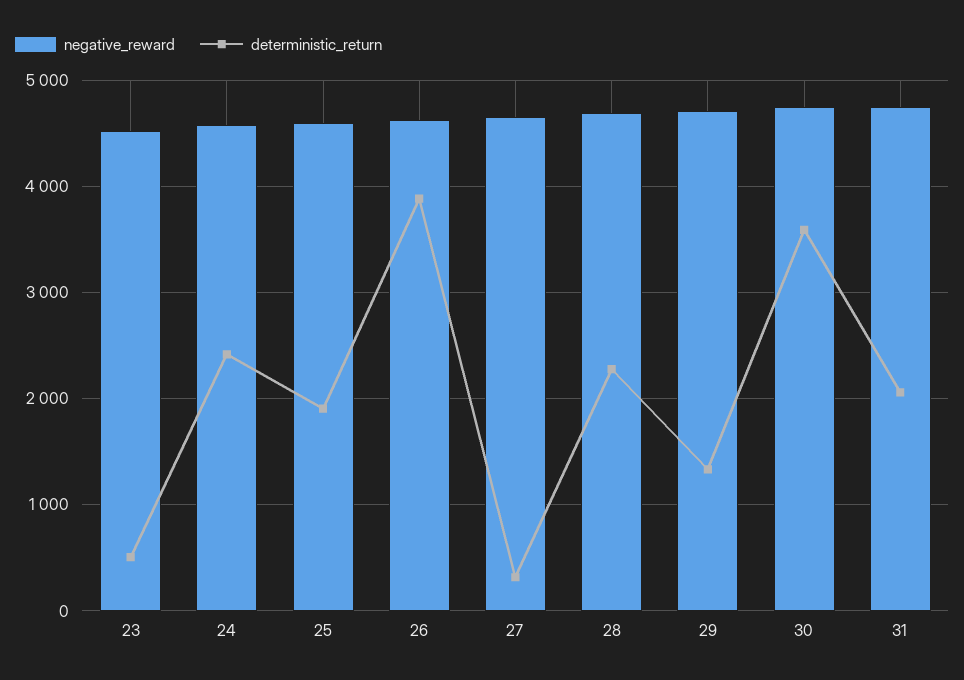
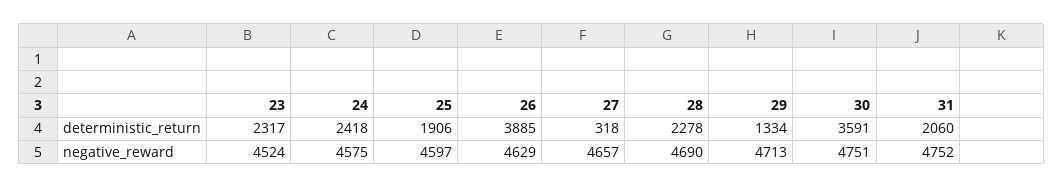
  {
    "negative_reward": {
      "23": 4524,
      "24": 4575,
      "25": 4597,
      "26": 4629,
      "27": 4657,
      "28": 4690,
      "29": 4713,
      "30": 4751,
      "31": 4752
    },
    "deterministic_return": {
-     "23": 500,
+     "23": 2317,
      "24": 2418,
      "25": 1906,
      "26": 3885,
      "27": 318,
      "28": 2278,
      "29": 1334,
      "30": 3591,
      "31": 2060
    }
  }

